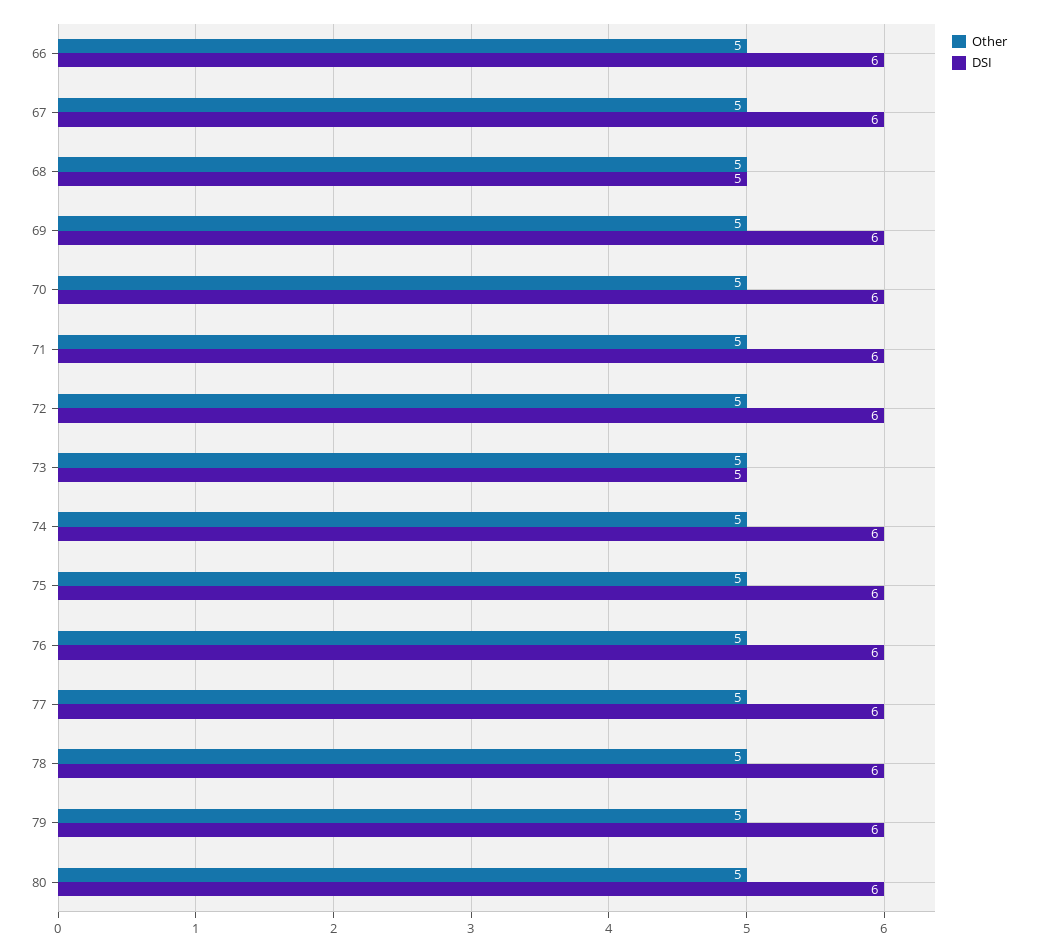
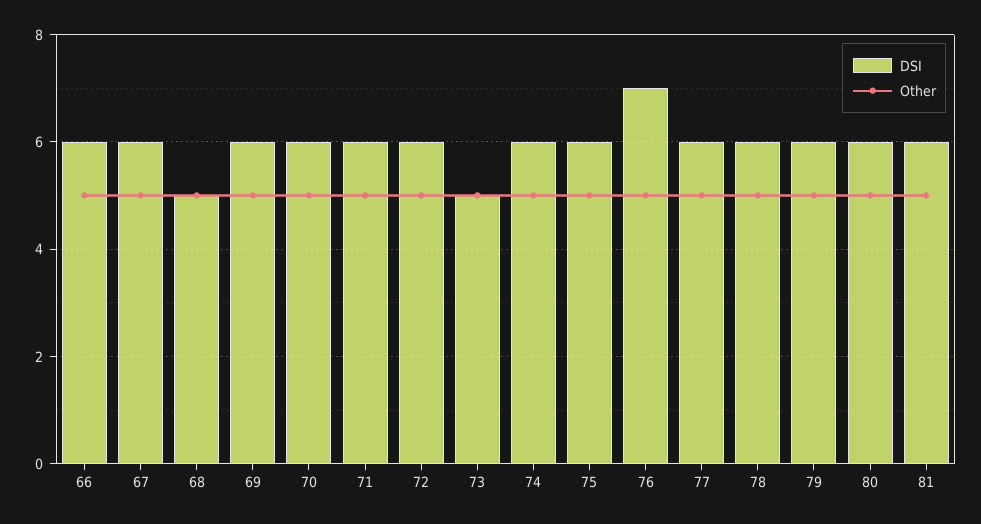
  {
    "Other": {
      "66": 5,
      "67": 5,
      "68": 5,
      "69": 5,
      "70": 5,
      "71": 5,
      "72": 5,
      "73": 5,
      "74": 5,
      "75": 5,
      "76": 5,
      "77": 5,
      "78": 5,
      "79": 5,
-     "80": 5
+     "80": 5,
+     "81": 5
    },
    "DSI": {
      "66": 6,
      "67": 6,
      "68": 5,
      "69": 6,
      "70": 6,
      "71": 6,
      "72": 6,
      "73": 5,
      "74": 6,
      "75": 6,
-     "76": 6,
+     "76": 7,
      "77": 6,
      "78": 6,
      "79": 6,
-     "80": 6
+     "80": 6,
+     "81": 6
    }
  }

